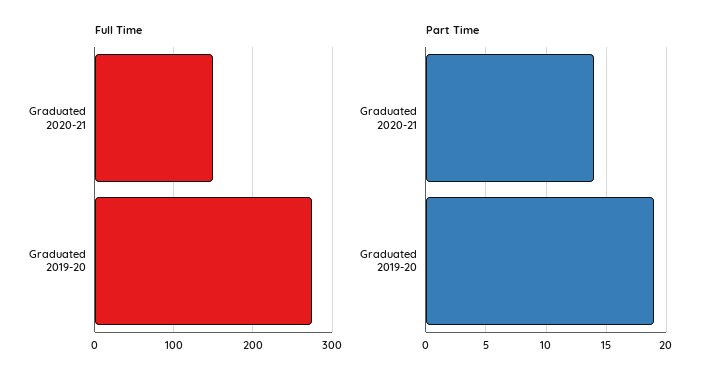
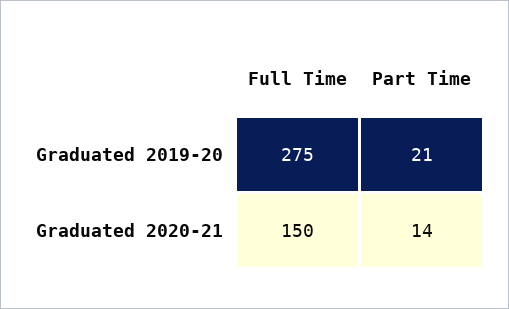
  {
    "Full Time": {
      "Graduated 2020-21": 150,
      "Graduated 2019-20": 275
    },
    "Part Time": {
      "Graduated 2020-21": 14,
-     "Graduated 2019-20": 19
+     "Graduated 2019-20": 21
    }
  }

